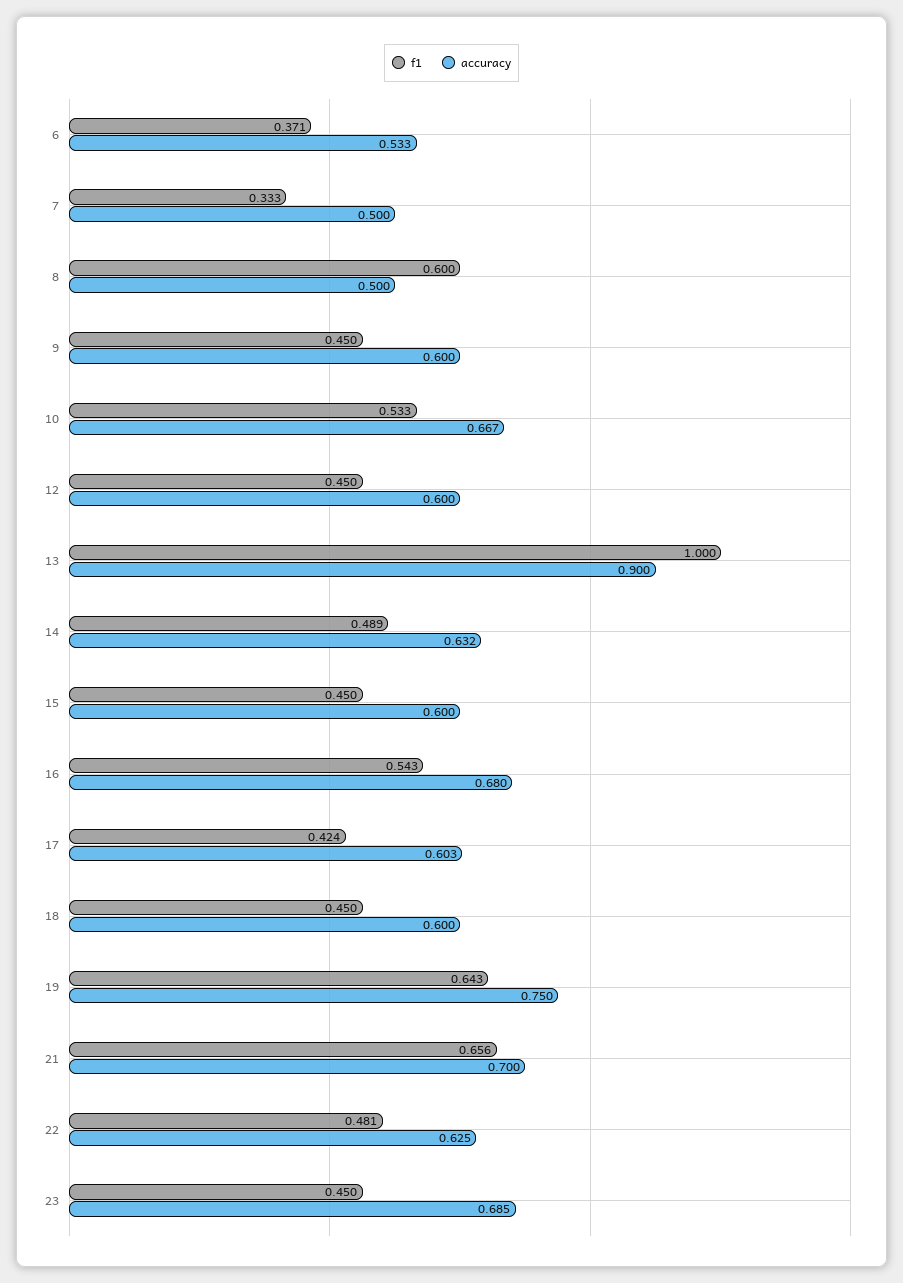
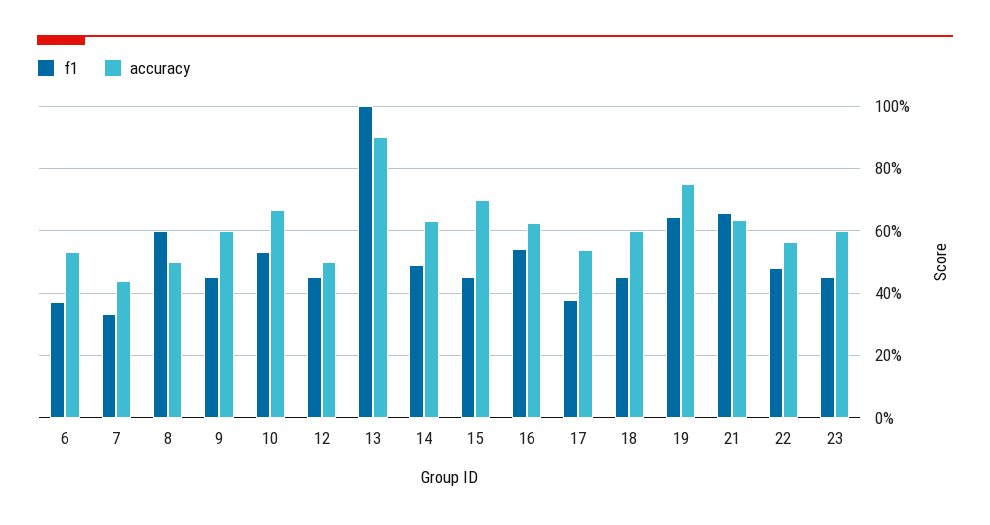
  {
    "f1": {
      "6": 0.371,
      "7": 0.333,
      "8": 0.6,
      "9": 0.45,
      "10": 0.533,
      "12": 0.45,
      "13": 1,
      "14": 0.489,
      "15": 0.45,
      "16": 0.543,
-     "17": 0.424,
+     "17": 0.38,
      "18": 0.45,
      "19": 0.643,
      "21": 0.656,
      "22": 0.481,
      "23": 0.45
    },
    "accuracy": {
      "6": 0.533,
-     "7": 0.5,
+     "7": 0.44,
      "8": 0.5,
      "9": 0.6,
      "10": 0.667,
-     "12": 0.6,
+     "12": 0.5,
      "13": 0.9,
      "14": 0.632,
-     "15": 0.6,
+     "15": 0.7,
-     "16": 0.68,
+     "16": 0.62,
-     "17": 0.603,
+     "17": 0.54,
      "18": 0.6,
      "19": 0.75,
-     "21": 0.7,
+     "21": 0.64,
-     "22": 0.625,
+     "22": 0.56,
-     "23": 0.685
+     "23": 0.6
    }
  }

